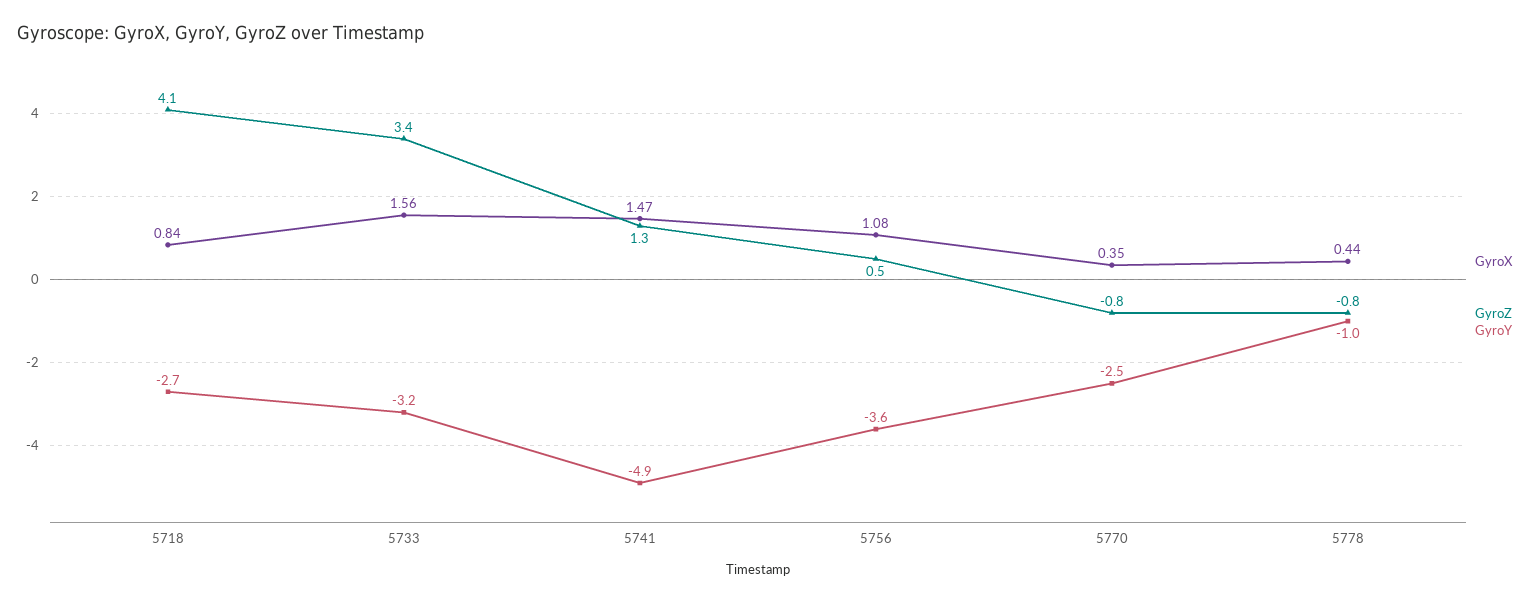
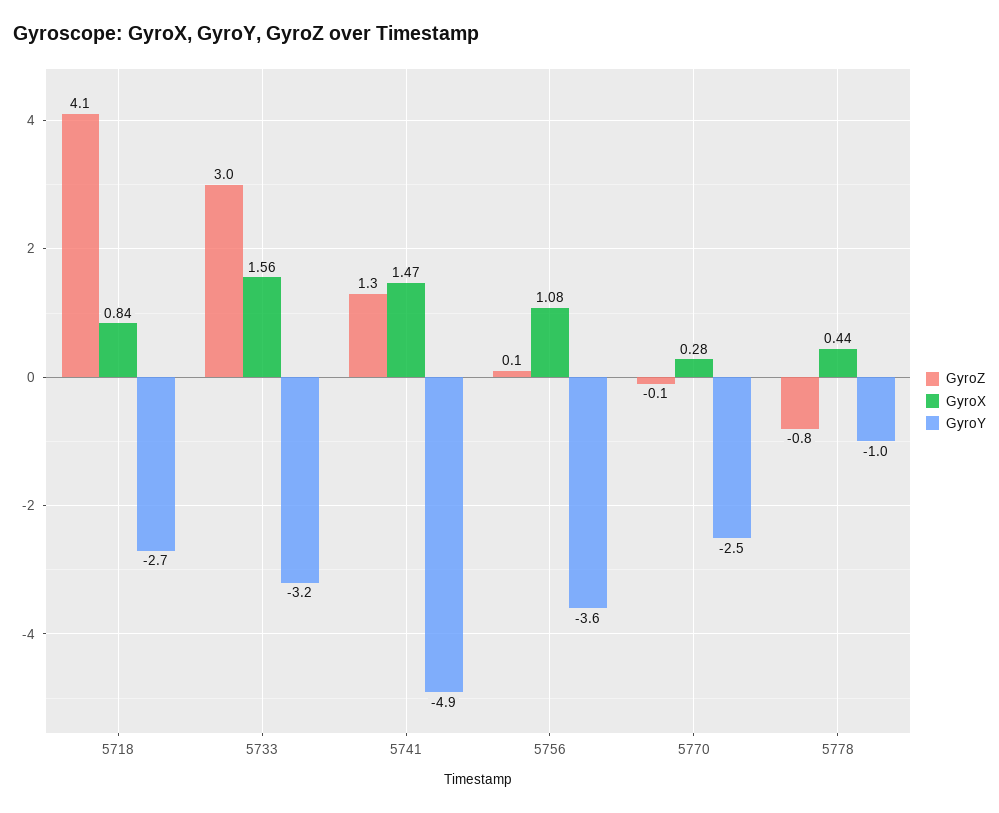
  {
    "GyroX": {
      "5718": 0.84,
      "5733": 1.56,
      "5741": 1.47,
      "5756": 1.08,
-     "5770": 0.35,
+     "5770": 0.28,
      "5778": 0.44
    },
    "GyroZ": {
      "5718": 4.1,
-     "5733": 3.4,
+     "5733": 3,
      "5741": 1.3,
-     "5756": 0.5,
+     "5756": 0.1,
-     "5770": -0.8,
+     "5770": -0.1,
      "5778": -0.8
    },
    "GyroY": {
      "5718": -2.7,
      "5733": -3.2,
      "5741": -4.9,
      "5756": -3.6,
      "5770": -2.5,
      "5778": -1
    }
  }

